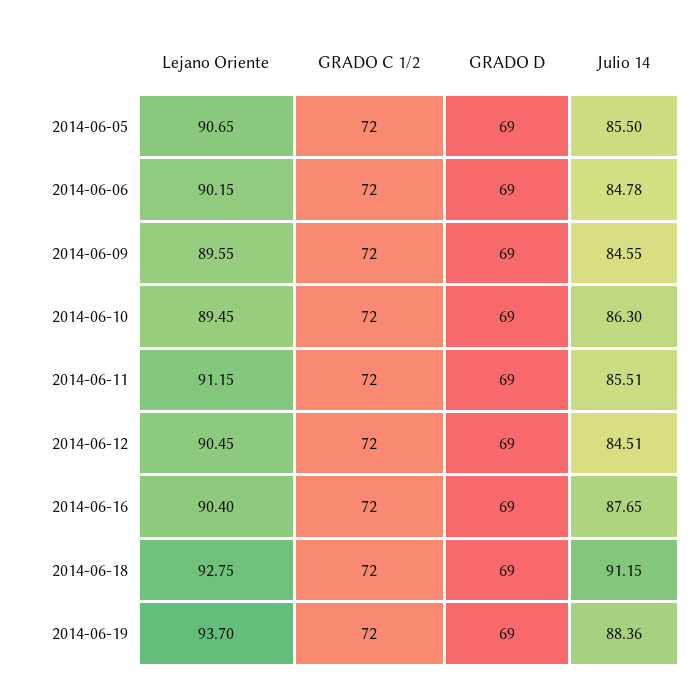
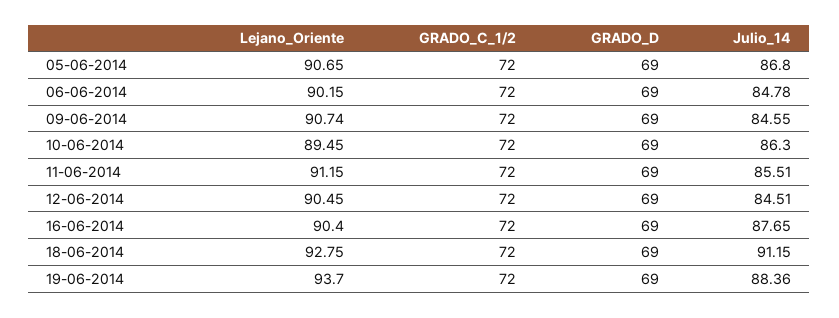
  {
    "Lejano Oriente": {
      "2014-06-05": 90.65,
      "2014-06-06": 90.15,
-     "2014-06-09": 89.55,
+     "2014-06-09": 90.74,
      "2014-06-10": 89.45,
      "2014-06-11": 91.15,
      "2014-06-12": 90.45,
      "2014-06-16": 90.4,
      "2014-06-18": 92.75,
      "2014-06-19": 93.7
    },
    "GRADO C 1/2": {
      "2014-06-05": 72,
      "2014-06-06": 72,
      "2014-06-09": 72,
      "2014-06-10": 72,
      "2014-06-11": 72,
      "2014-06-12": 72,
      "2014-06-16": 72,
      "2014-06-18": 72,
      "2014-06-19": 72
    },
    "GRADO D": {
      "2014-06-05": 69,
      "2014-06-06": 69,
      "2014-06-09": 69,
      "2014-06-10": 69,
      "2014-06-11": 69,
      "2014-06-12": 69,
      "2014-06-16": 69,
      "2014-06-18": 69,
      "2014-06-19": 69
    },
    "Julio 14": {
-     "2014-06-05": 85.5,
+     "2014-06-05": 86.8,
      "2014-06-06": 84.78,
      "2014-06-09": 84.55,
      "2014-06-10": 86.3,
      "2014-06-11": 85.51,
      "2014-06-12": 84.51,
      "2014-06-16": 87.65,
      "2014-06-18": 91.15,
      "2014-06-19": 88.36
    }
  }

